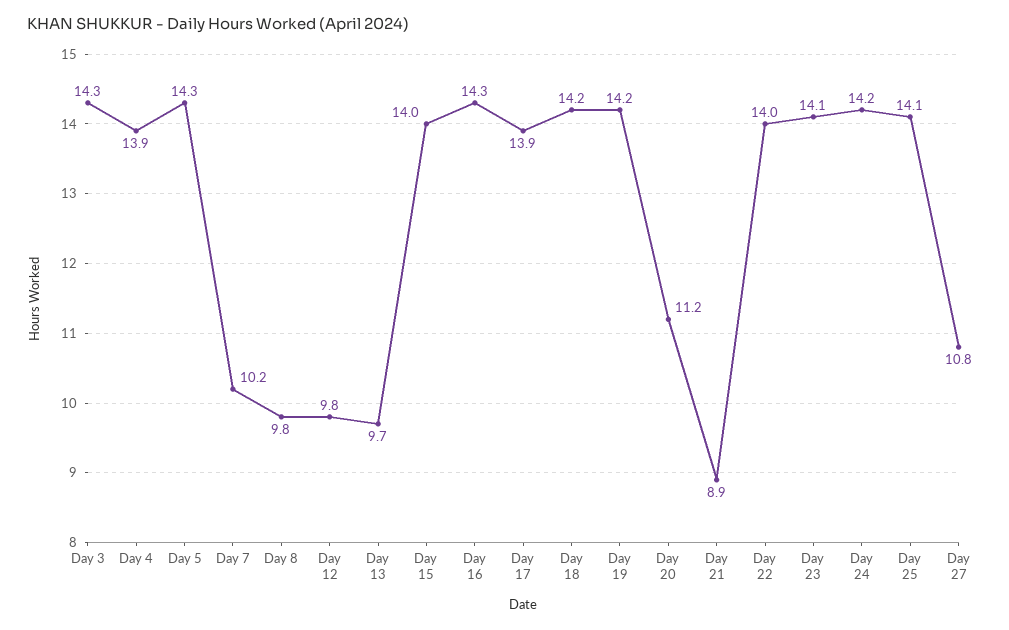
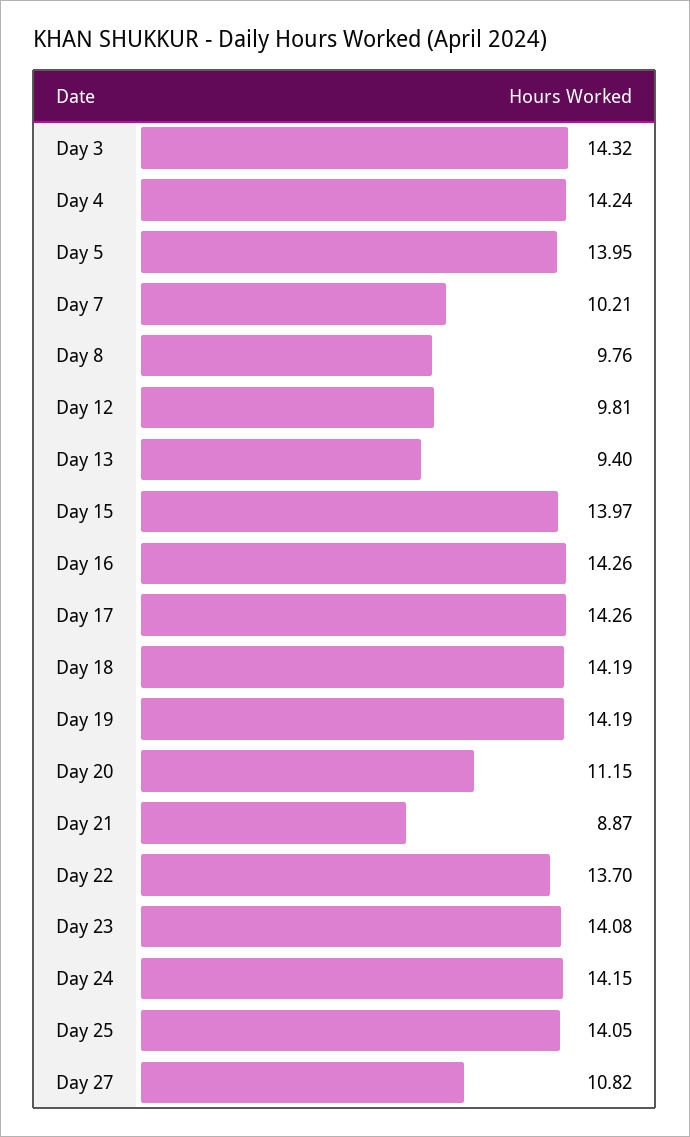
  {
    "Day 3": 14.32,
-   "Day 4": 13.9,
+   "Day 4": 14.24,
-   "Day 5": 14.3,
+   "Day 5": 13.95,
    "Day 7": 10.21,
    "Day 8": 9.76,
    "Day 12": 9.81,
-   "Day 13": 9.7,
+   "Day 13": 9.4,
    "Day 15": 13.97,
    "Day 16": 14.26,
-   "Day 17": 13.9,
+   "Day 17": 14.26,
    "Day 18": 14.19,
    "Day 19": 14.19,
    "Day 20": 11.15,
    "Day 21": 8.87,
-   "Day 22": 14,
+   "Day 22": 13.7,
    "Day 23": 14.08,
    "Day 24": 14.15,
    "Day 25": 14.05,
    "Day 27": 10.82
  }

